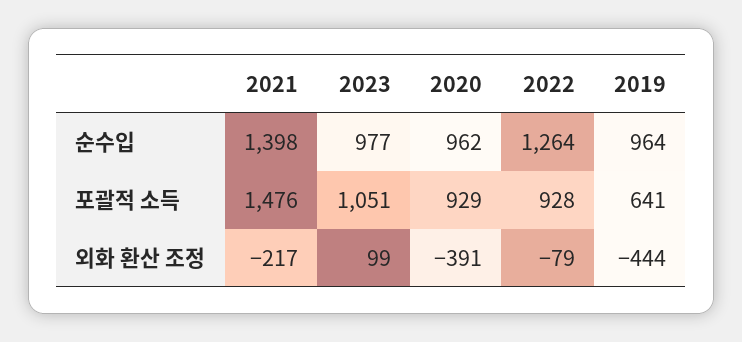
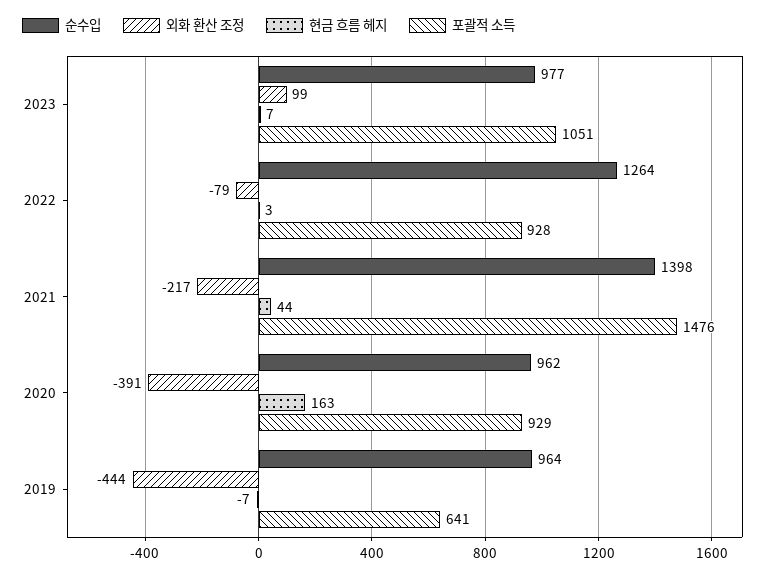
  {
    "순수입": {
      "2021": 1398,
      "2023": 977,
      "2020": 962,
      "2022": 1264,
      "2019": 964
    },
    "포괄적 소득": {
      "2021": 1476,
      "2023": 1051,
      "2020": 929,
      "2022": 928,
      "2019": 641
    },
    "외화 환산 조정": {
      "2021": -217,
      "2023": 99,
      "2020": -391,
      "2022": -79,
      "2019": -444
-   }
+   },
+   "현금 흐름 헤지": {
+     "2023": 7,
+     "2022": 3,
+     "2021": 44,
+     "2020": 163,
+     "2019": -7
+   }
  }

